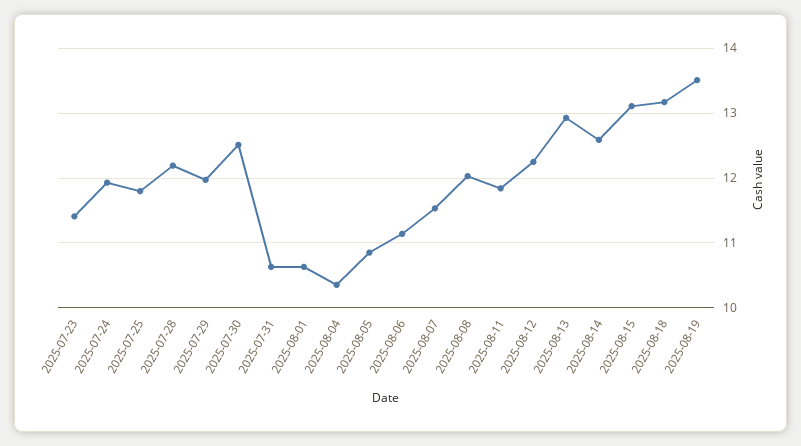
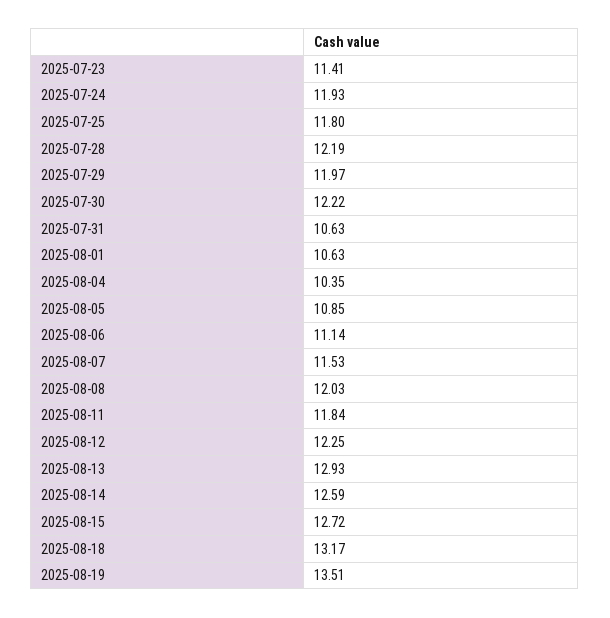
  {
    "2025-07-23": 11.41,
    "2025-07-24": 11.93,
    "2025-07-25": 11.8,
    "2025-07-28": 12.19,
    "2025-07-29": 11.97,
-   "2025-07-30": 12.5,
+   "2025-07-30": 12.22,
    "2025-07-31": 10.63,
    "2025-08-01": 10.63,
    "2025-08-04": 10.35,
    "2025-08-05": 10.85,
    "2025-08-06": 11.14,
    "2025-08-07": 11.53,
    "2025-08-08": 12.03,
    "2025-08-11": 11.84,
    "2025-08-12": 12.25,
    "2025-08-13": 12.93,
    "2025-08-14": 12.59,
-   "2025-08-15": 13.1,
+   "2025-08-15": 12.72,
    "2025-08-18": 13.17,
    "2025-08-19": 13.51
  }

